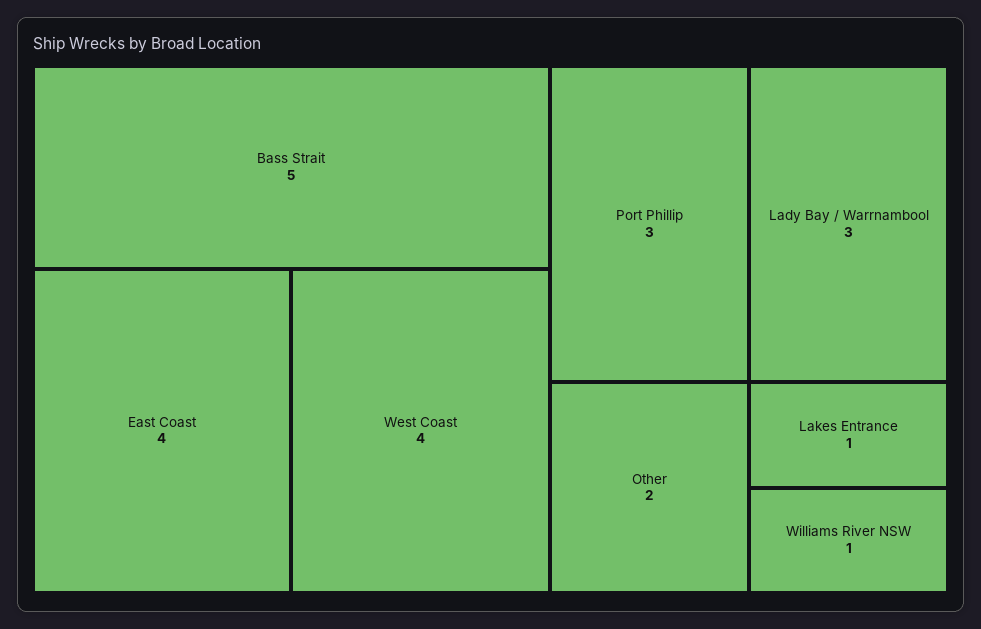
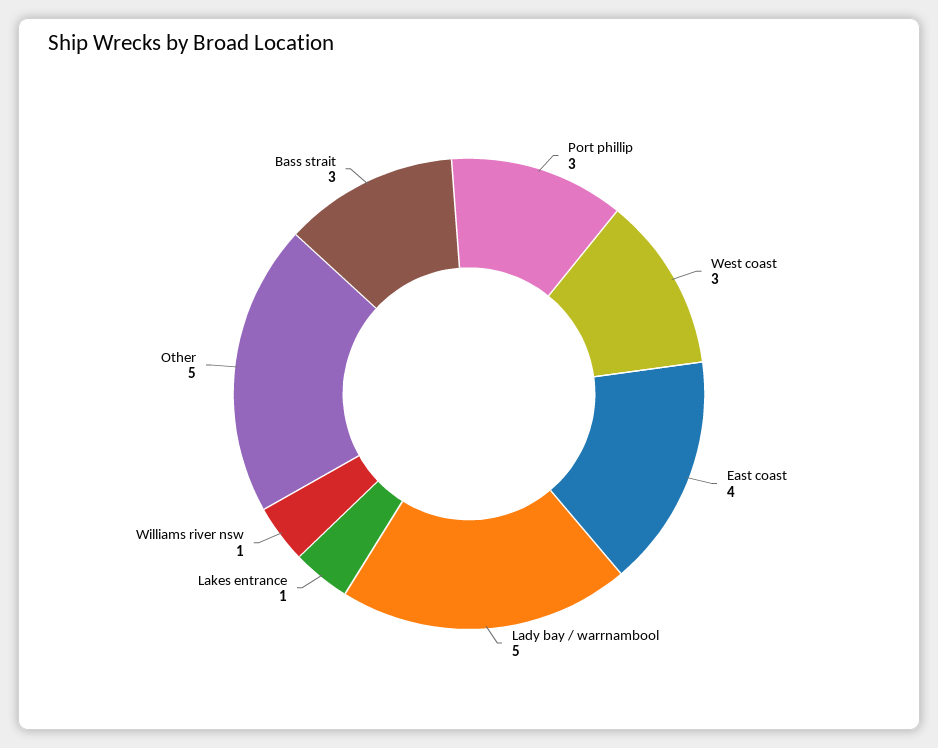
  {
-   "Bass Strait": 5,
+   "Bass Strait": 3,
    "East Coast": 4,
-   "West Coast": 4,
+   "West Coast": 3,
    "Port Phillip": 3,
-   "Lady Bay / Warrnambool": 3,
+   "Lady Bay / Warrnambool": 5,
-   "Other": 2,
+   "Other": 5,
    "Lakes Entrance": 1,
    "Williams River NSW": 1
  }

